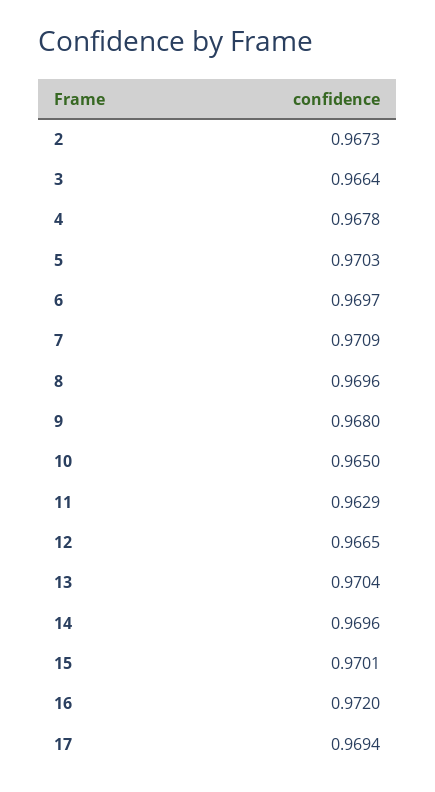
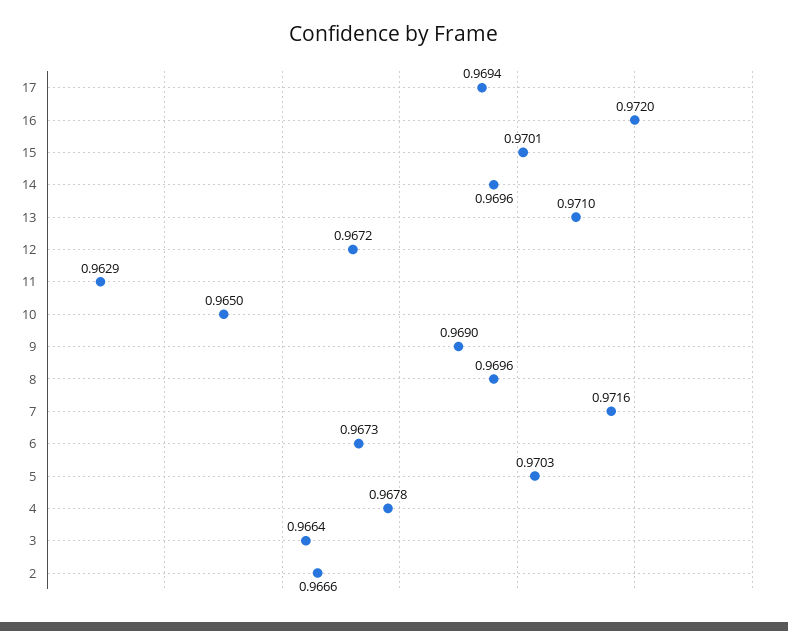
  {
-   "2": 0.9673,
+   "2": 0.9666,
    "3": 0.9664,
    "4": 0.9678,
    "5": 0.9703,
-   "6": 0.9697,
+   "6": 0.9673,
-   "7": 0.9709,
+   "7": 0.9716,
    "8": 0.9696,
-   "9": 0.968,
+   "9": 0.969,
    "10": 0.965,
    "11": 0.9629,
-   "12": 0.9665,
+   "12": 0.9672,
-   "13": 0.9704,
+   "13": 0.971,
    "14": 0.9696,
    "15": 0.9701,
    "16": 0.972,
    "17": 0.9694
  }

